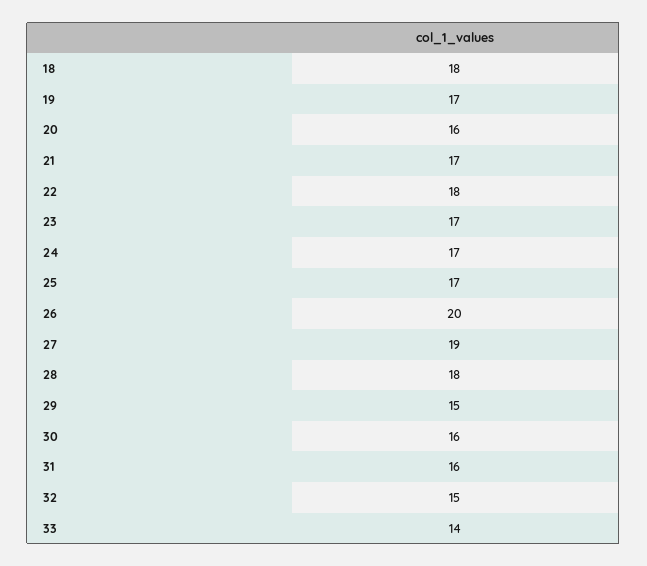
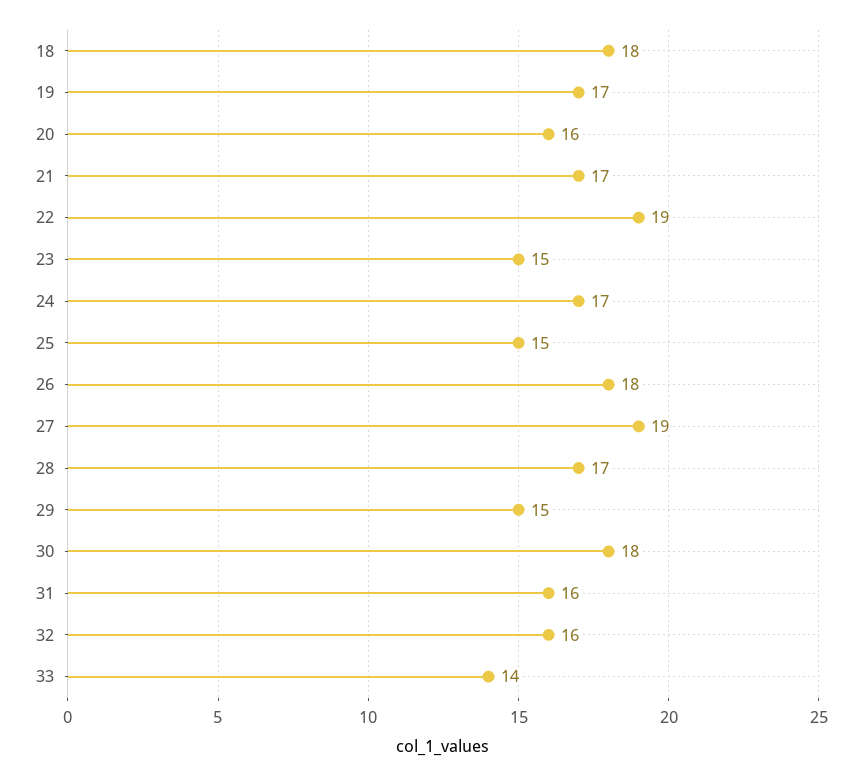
  {
    "18": 18,
    "19": 17,
    "20": 16,
    "21": 17,
-   "22": 18,
+   "22": 19,
-   "23": 17,
+   "23": 15,
    "24": 17,
-   "25": 17,
+   "25": 15,
-   "26": 20,
+   "26": 18,
    "27": 19,
-   "28": 18,
+   "28": 17,
    "29": 15,
-   "30": 16,
+   "30": 18,
    "31": 16,
-   "32": 15,
+   "32": 16,
    "33": 14
  }

